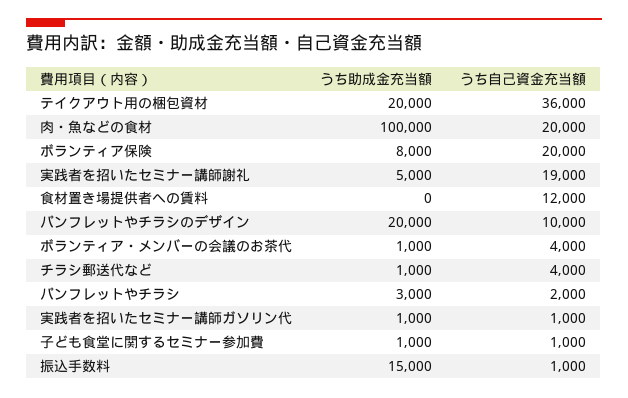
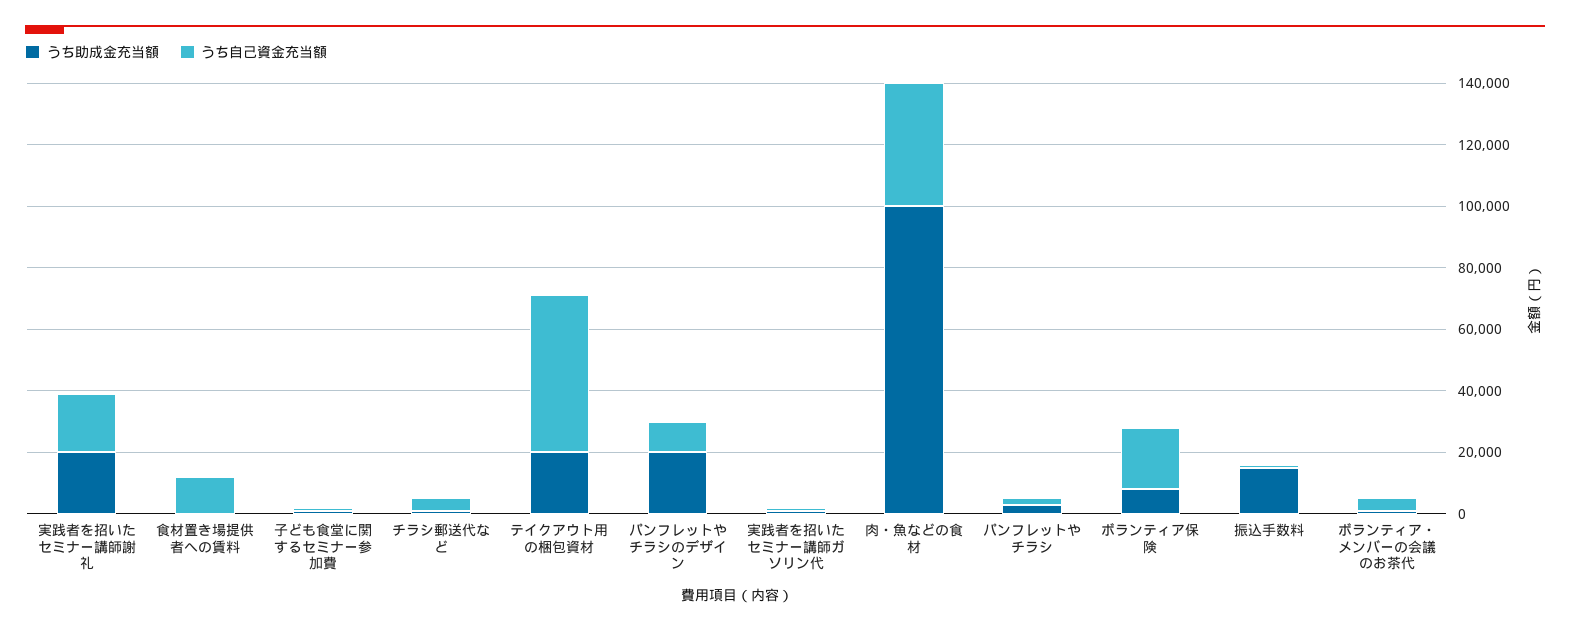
  {
    "うち助成金充当額": {
      "テイクアウト用の梱包資材": 20000,
      "肉・魚などの食材": 100000,
      "ボランティア保険": 8000,
-     "実践者を招いたセミナー講師謝礼": 5000,
+     "実践者を招いたセミナー講師謝礼": 20000,
      "食材置き場提供者への賃料": 0,
      "パンフレットやチラシのデザイン": 20000,
      "ボランティア・メンバーの会議のお茶代": 1000,
      "チラシ郵送代など": 1000,
      "パンフレットやチラシ": 3000,
      "実践者を招いたセミナー講師ガソリン代": 1000,
      "子ども食堂に関するセミナー参加費": 1000,
      "振込手数料": 15000
    },
    "うち自己資金充当額": {
-     "テイクアウト用の梱包資材": 36000,
+     "テイクアウト用の梱包資材": 50000,
-     "肉・魚などの食材": 20000,
+     "肉・魚などの食材": 40000,
      "ボランティア保険": 20000,
      "実践者を招いたセミナー講師謝礼": 19000,
      "食材置き場提供者への賃料": 12000,
      "パンフレットやチラシのデザイン": 10000,
      "ボランティア・メンバーの会議のお茶代": 4000,
      "チラシ郵送代など": 4000,
      "パンフレットやチラシ": 2000,
      "実践者を招いたセミナー講師ガソリン代": 1000,
      "子ども食堂に関するセミナー参加費": 1000,
      "振込手数料": 1000
    }
  }

